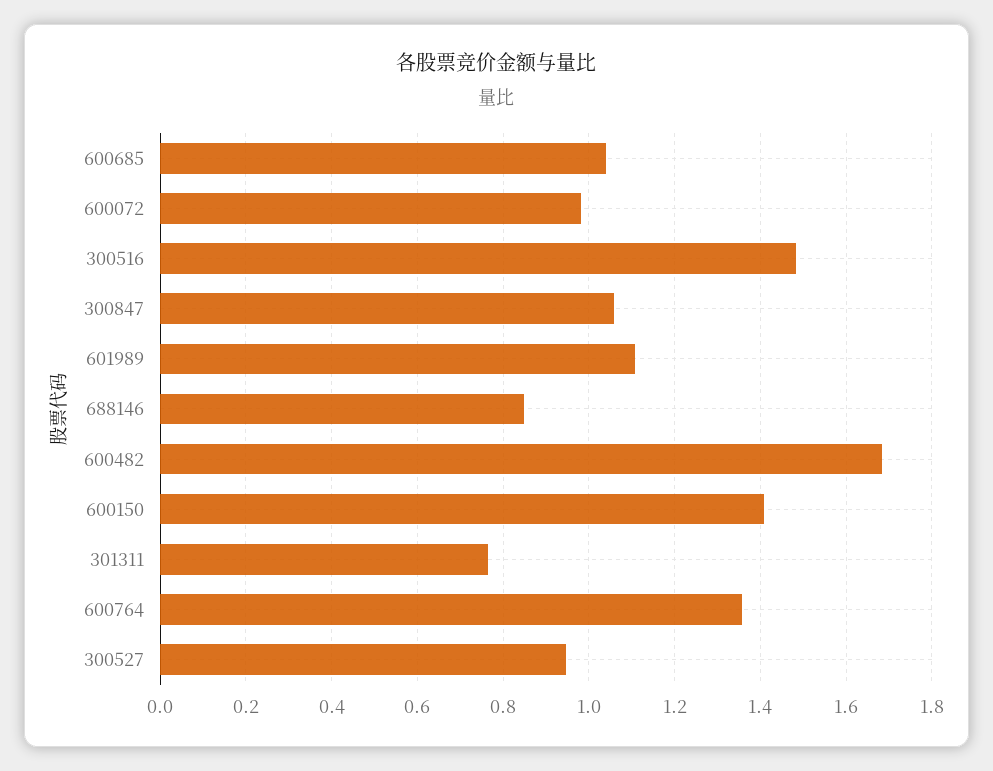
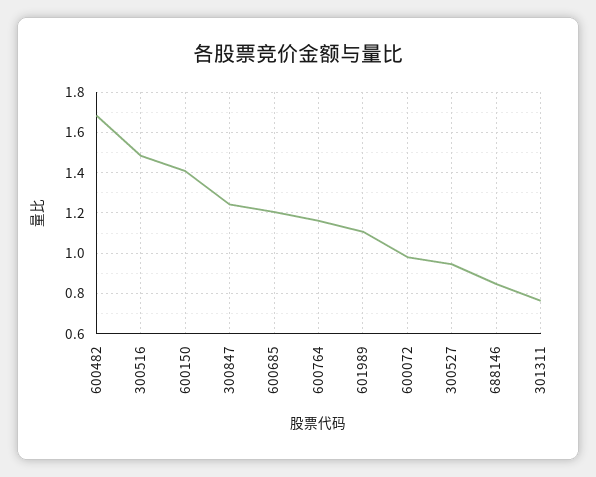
  {
-   "600685": 1.04,
+   "600685": 1.2,
    "600072": 0.98,
    "300516": 1.48,
-   "300847": 1.06,
+   "300847": 1.25,
    "601989": 1.1,
    "688146": 0.84,
    "600482": 1.68,
    "600150": 1.4,
    "301311": 0.76,
-   "600764": 1.36,
+   "600764": 1.15,
    "300527": 0.94
  }

